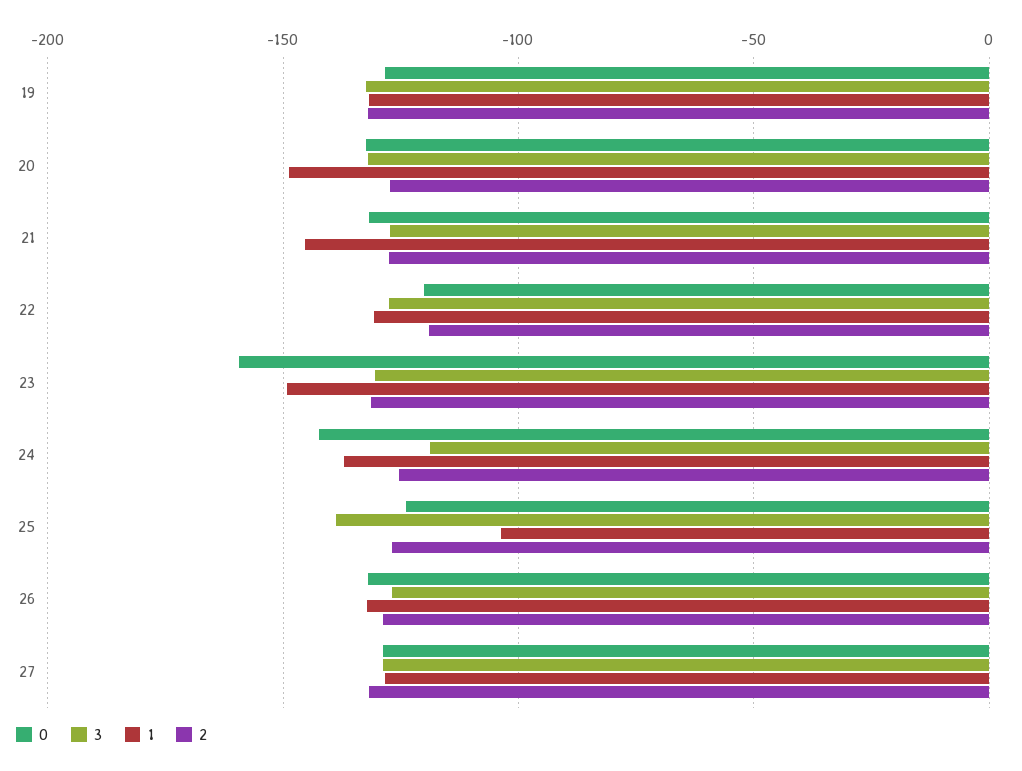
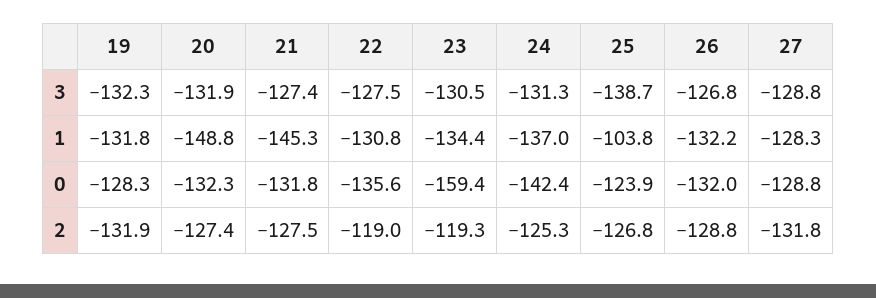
  {
    "0": {
      "19": -128.3,
      "20": -132.3,
      "21": -131.8,
-     "22": -120,
+     "22": -135.6,
      "23": -159.4,
      "24": -142.4,
      "25": -123.9,
      "26": -132,
      "27": -128.8
    },
    "3": {
      "19": -132.3,
      "20": -131.9,
      "21": -127.4,
      "22": -127.5,
      "23": -130.5,
-     "24": -120,
+     "24": -131.3,
      "25": -138.7,
      "26": -126.8,
      "27": -128.8
    },
    "1": {
      "19": -131.8,
      "20": -148.8,
      "21": -145.3,
      "22": -130.8,
-     "23": -150,
+     "23": -134.4,
      "24": -137,
      "25": -103.8,
      "26": -132.2,
      "27": -128.3
    },
    "2": {
      "19": -131.9,
      "20": -127.4,
      "21": -127.5,
      "22": -119,
-     "23": -130,
+     "23": -119.3,
      "24": -125.3,
      "25": -126.8,
      "26": -128.8,
      "27": -131.8
    }
  }

